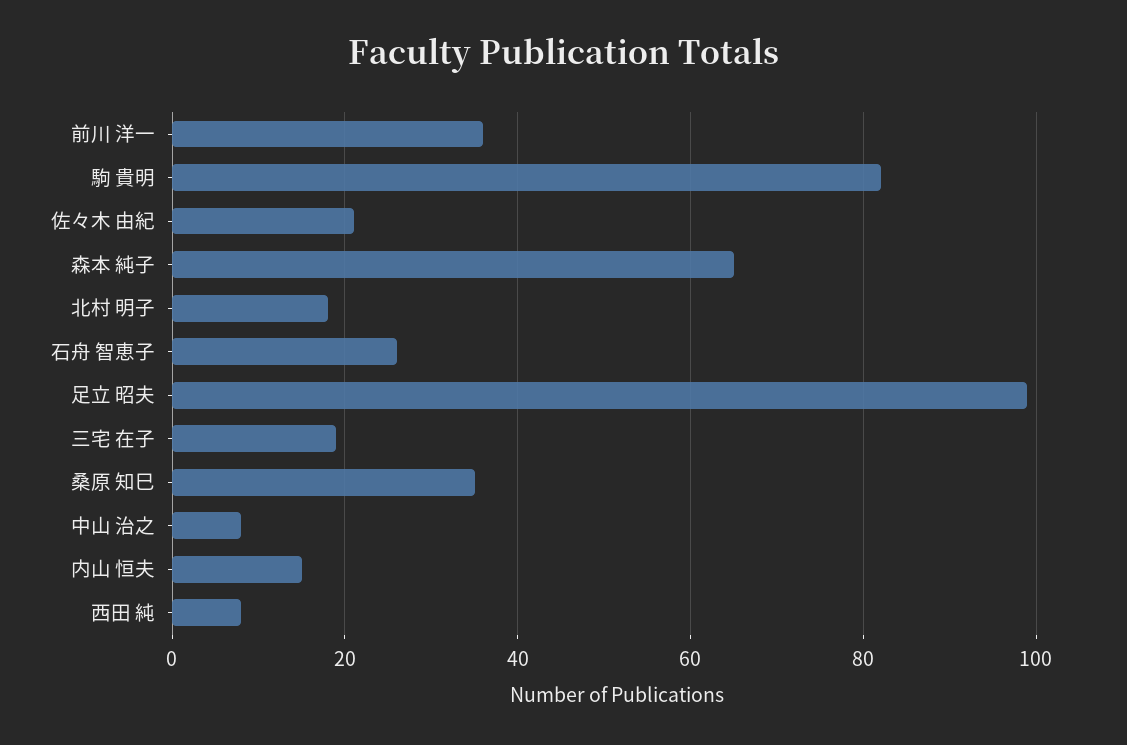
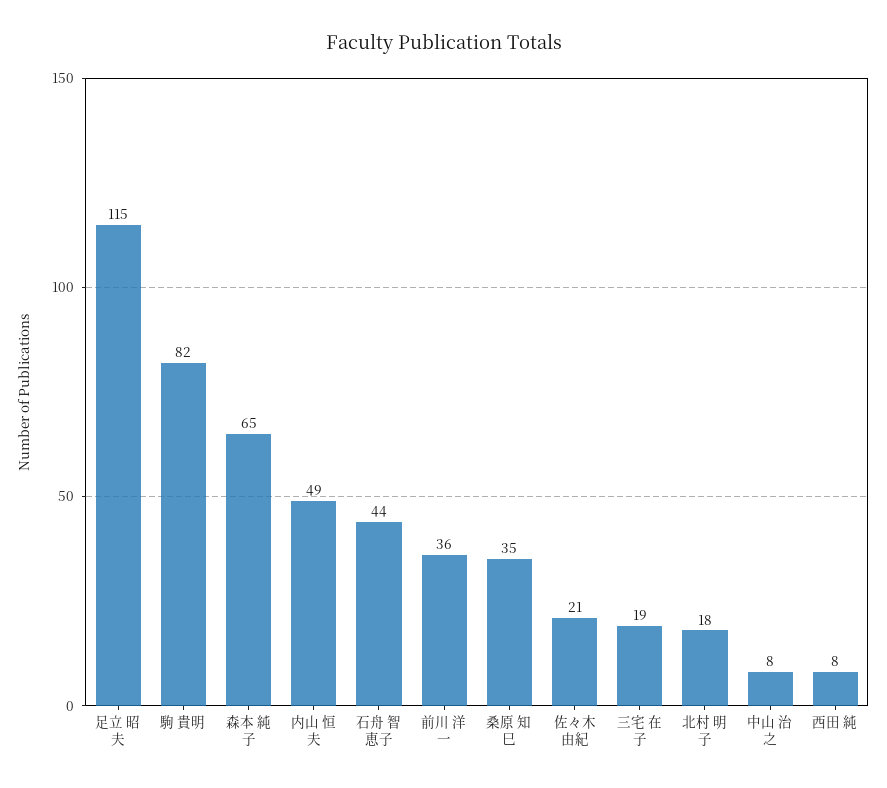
  {
    "前川 洋一": 36,
    "駒 貴明": 82,
    "佐々木 由紀": 21,
    "森本 純子": 65,
    "北村 明子": 18,
-   "石舟 智恵子": 25,
+   "石舟 智恵子": 44,
-   "足立 昭夫": 100,
+   "足立 昭夫": 115,
    "三宅 在子": 19,
    "桑原 知巳": 35,
    "中山 治之": 8,
-   "内山 恒夫": 15,
+   "内山 恒夫": 49,
    "西田 純": 8
  }

